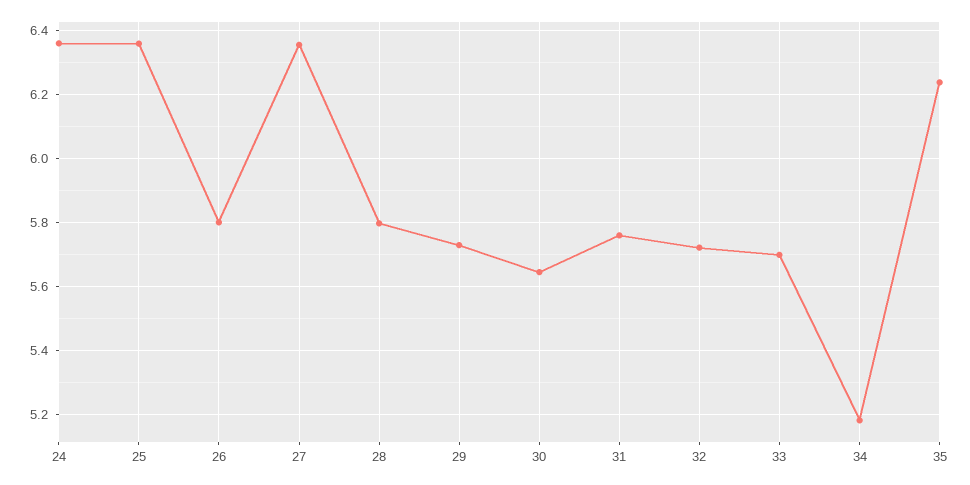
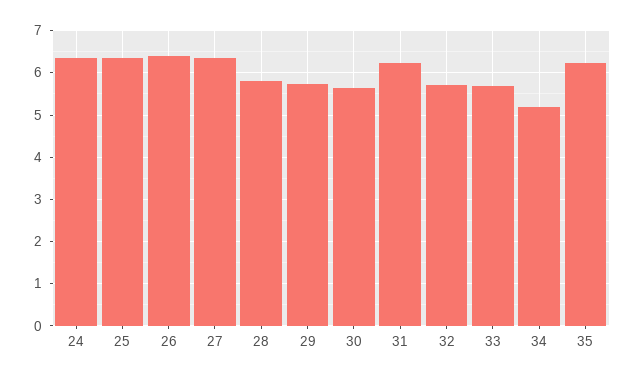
  {
    "24": 6.36,
    "25": 6.36,
-   "26": 5.8,
+   "26": 6.4,
    "27": 6.36,
    "28": 5.8,
    "29": 5.74,
    "30": 5.64,
-   "31": 5.76,
+   "31": 6.2,
    "32": 5.72,
    "33": 5.7,
    "34": 5.18,
    "35": 6.24
  }

